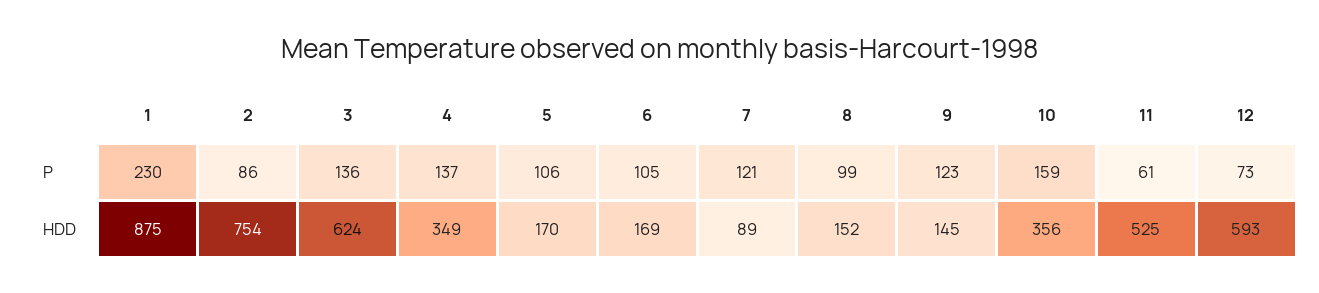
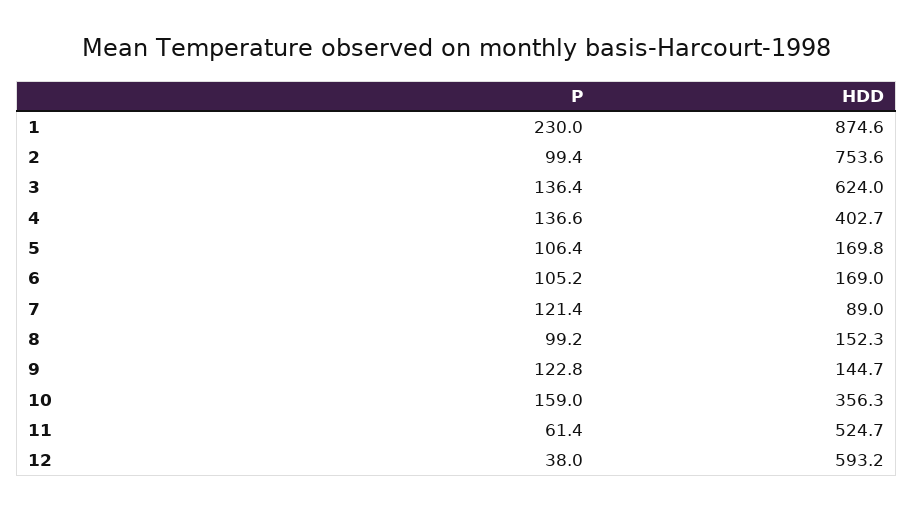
  {
    "1": {
      "P": 230,
      "HDD": 874.6
    },
    "2": {
-     "P": 86,
+     "P": 99.4,
      "HDD": 753.6
    },
    "3": {
      "P": 136.4,
      "HDD": 624
    },
    "4": {
      "P": 136.6,
-     "HDD": 349
+     "HDD": 402.7
    },
    "5": {
      "P": 106.4,
      "HDD": 169.8
    },
    "6": {
      "P": 105.2,
      "HDD": 169
    },
    "7": {
      "P": 121.4,
      "HDD": 89
    },
    "8": {
      "P": 99.2,
      "HDD": 152.3
    },
    "9": {
      "P": 122.8,
      "HDD": 144.7
    },
    "10": {
      "P": 159,
      "HDD": 356.3
    },
    "11": {
      "P": 61.4,
      "HDD": 524.7
    },
    "12": {
-     "P": 73,
+     "P": 38,
      "HDD": 593.2
    }
  }

